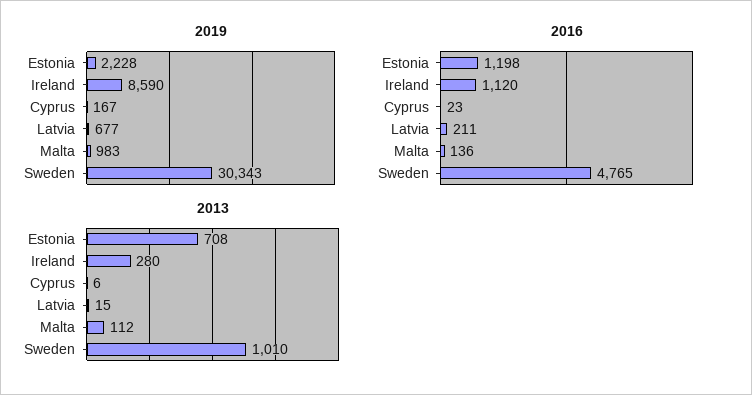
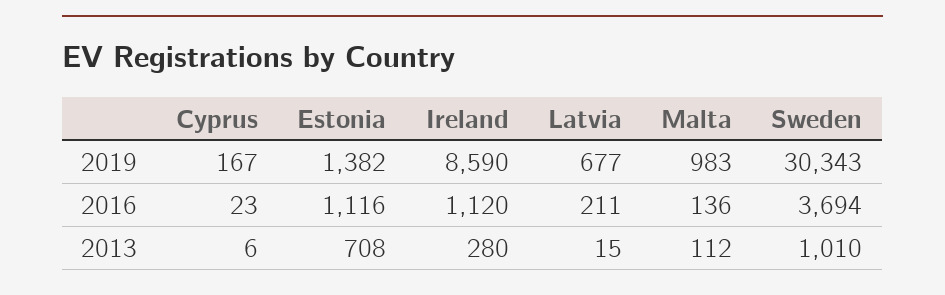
  {
    "2019": {
-     "Estonia": 2228,
+     "Estonia": 1382,
      "Ireland": 8590,
      "Cyprus": 167,
      "Latvia": 677,
      "Malta": 983,
      "Sweden": 30343
    },
    "2016": {
-     "Estonia": 1198,
+     "Estonia": 1116,
      "Ireland": 1120,
      "Cyprus": 23,
      "Latvia": 211,
      "Malta": 136,
-     "Sweden": 4765
+     "Sweden": 3694
    },
    "2013": {
      "Estonia": 708,
      "Ireland": 280,
      "Cyprus": 6,
      "Latvia": 15,
      "Malta": 112,
      "Sweden": 1010
    }
  }

